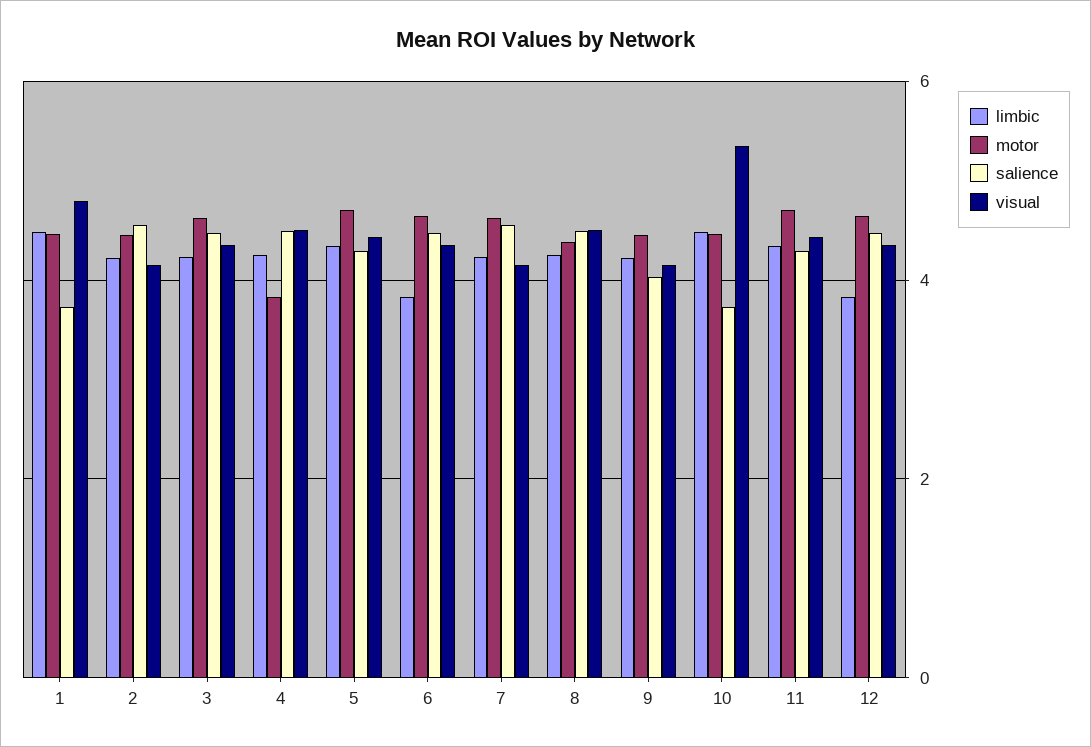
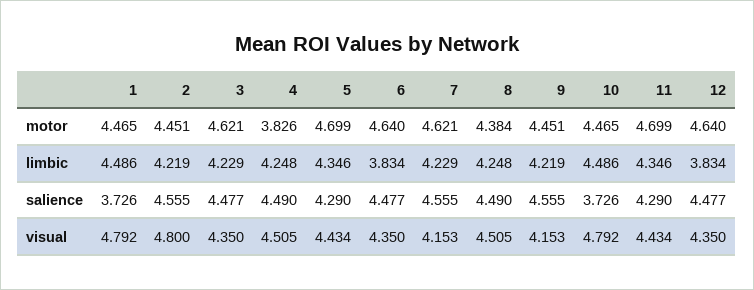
  {
    "limbic": {
      "1": 4.486,
      "2": 4.219,
      "3": 4.229,
      "4": 4.248,
      "5": 4.346,
      "6": 3.834,
      "7": 4.229,
      "8": 4.248,
      "9": 4.219,
      "10": 4.486,
      "11": 4.346,
      "12": 3.834
    },
    "motor": {
      "1": 4.465,
      "2": 4.451,
      "3": 4.621,
      "4": 3.826,
      "5": 4.699,
      "6": 4.64,
      "7": 4.621,
      "8": 4.384,
      "9": 4.451,
      "10": 4.465,
      "11": 4.699,
      "12": 4.64
    },
    "salience": {
      "1": 3.726,
      "2": 4.555,
      "3": 4.477,
      "4": 4.49,
      "5": 4.29,
      "6": 4.477,
      "7": 4.555,
      "8": 4.49,
-     "9": 4,
+     "9": 4.555,
      "10": 3.726,
      "11": 4.29,
      "12": 4.477
    },
    "visual": {
      "1": 4.792,
-     "2": 4.2,
+     "2": 4.8,
      "3": 4.35,
      "4": 4.505,
      "5": 4.434,
      "6": 4.35,
      "7": 4.153,
      "8": 4.505,
      "9": 4.153,
-     "10": 5.4,
+     "10": 4.792,
      "11": 4.434,
      "12": 4.35
    }
  }

